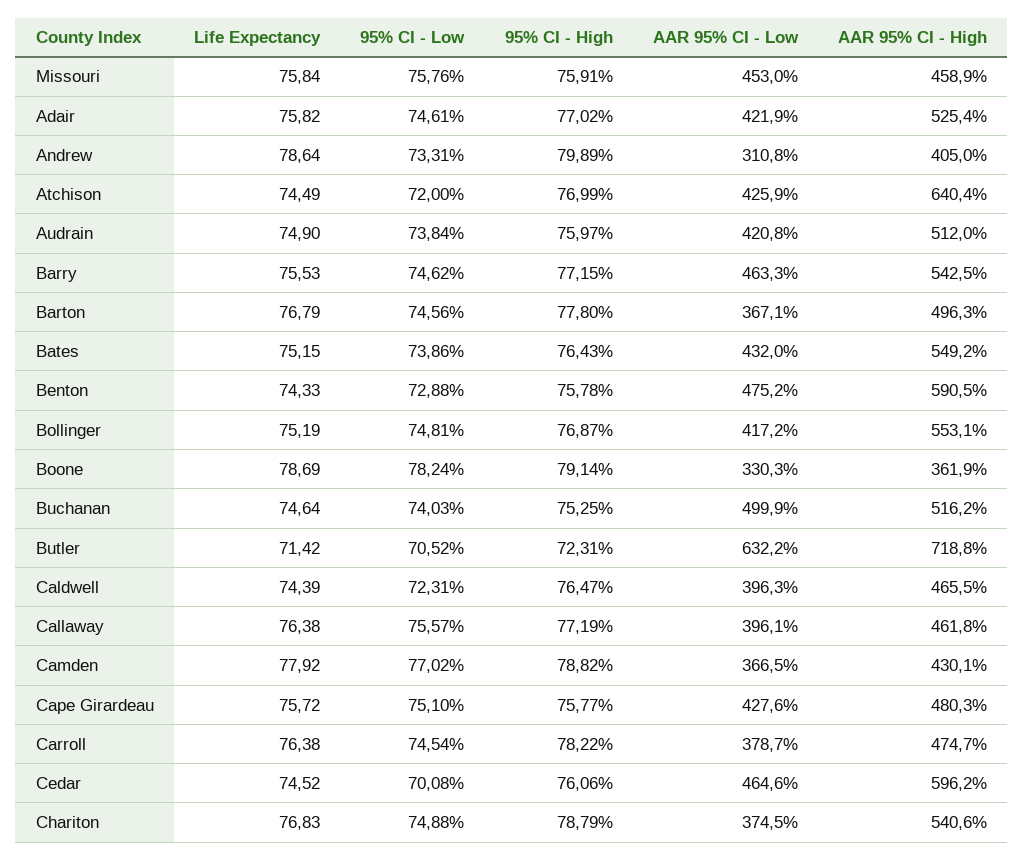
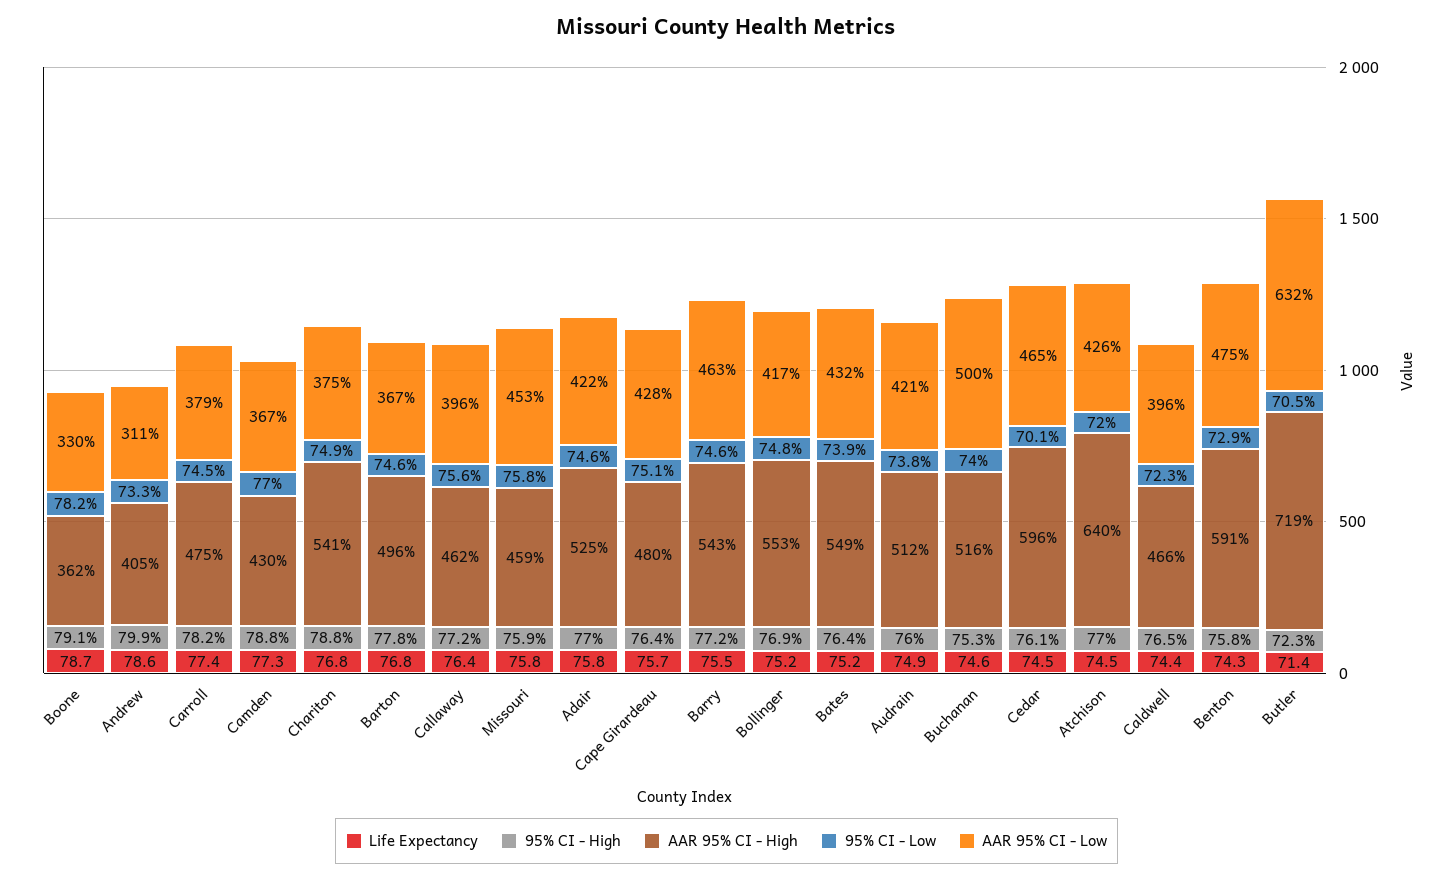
  {
    "Life Expectancy": {
      "Missouri": 75.84,
      "Adair": 75.82,
      "Andrew": 78.64,
      "Atchison": 74.49,
      "Audrain": 74.9,
      "Barry": 75.53,
      "Barton": 76.79,
      "Bates": 75.15,
      "Benton": 74.33,
      "Bollinger": 75.19,
      "Boone": 78.69,
      "Buchanan": 74.64,
      "Butler": 71.42,
      "Caldwell": 74.39,
      "Callaway": 76.38,
-     "Camden": 77.92,
+     "Camden": 77.3,
      "Cape Girardeau": 75.72,
-     "Carroll": 76.38,
+     "Carroll": 77.4,
      "Cedar": 74.52,
      "Chariton": 76.83
    },
    "95% CI - Low": {
      "Missouri": 75.76,
      "Adair": 74.61,
      "Andrew": 73.31,
      "Atchison": 72,
      "Audrain": 73.84,
      "Barry": 74.62,
      "Barton": 74.56,
      "Bates": 73.86,
      "Benton": 72.88,
      "Bollinger": 74.81,
      "Boone": 78.24,
      "Buchanan": 74.03,
      "Butler": 70.52,
      "Caldwell": 72.31,
      "Callaway": 75.57,
      "Camden": 77.02,
      "Cape Girardeau": 75.1,
      "Carroll": 74.54,
      "Cedar": 70.08,
      "Chariton": 74.88
    },
    "95% CI - High": {
      "Missouri": 75.91,
      "Adair": 77.02,
      "Andrew": 79.89,
      "Atchison": 76.99,
      "Audrain": 75.97,
      "Barry": 77.15,
      "Barton": 77.8,
      "Bates": 76.43,
      "Benton": 75.78,
      "Bollinger": 76.87,
      "Boone": 79.14,
      "Buchanan": 75.25,
      "Butler": 72.31,
      "Caldwell": 76.47,
      "Callaway": 77.19,
      "Camden": 78.82,
-     "Cape Girardeau": 75.77,
+     "Cape Girardeau": 76.4,
      "Carroll": 78.22,
      "Cedar": 76.06,
      "Chariton": 78.79
    },
    "AAR 95% CI - Low": {
      "Missouri": 453,
      "Adair": 421.9,
      "Andrew": 310.8,
      "Atchison": 425.9,
      "Audrain": 420.8,
      "Barry": 463.3,
      "Barton": 367.1,
      "Bates": 432,
      "Benton": 475.2,
      "Bollinger": 417.2,
      "Boone": 330.3,
      "Buchanan": 499.9,
      "Butler": 632.2,
      "Caldwell": 396.3,
      "Callaway": 396.1,
      "Camden": 366.5,
      "Cape Girardeau": 427.6,
      "Carroll": 378.7,
      "Cedar": 464.6,
      "Chariton": 374.5
    },
    "AAR 95% CI - High": {
      "Missouri": 458.9,
      "Adair": 525.4,
      "Andrew": 405,
      "Atchison": 640.4,
      "Audrain": 512,
      "Barry": 542.5,
      "Barton": 496.3,
      "Bates": 549.2,
      "Benton": 590.5,
      "Bollinger": 553.1,
      "Boone": 361.9,
      "Buchanan": 516.2,
      "Butler": 718.8,
      "Caldwell": 465.5,
      "Callaway": 461.8,
      "Camden": 430.1,
      "Cape Girardeau": 480.3,
      "Carroll": 474.7,
      "Cedar": 596.2,
      "Chariton": 540.6
    }
  }

